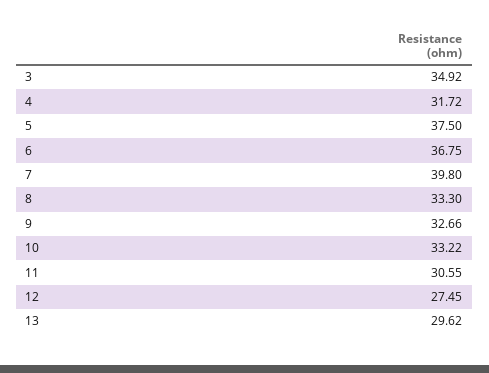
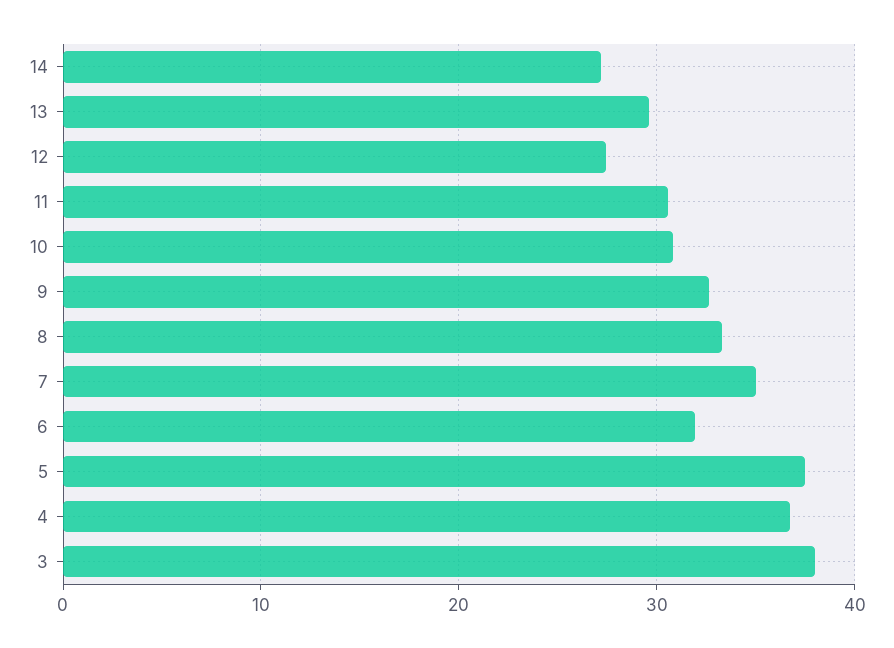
  {
-   "3": 34.92,
+   "3": 38,
-   "4": 31.72,
+   "4": 37,
    "5": 37.5,
-   "6": 36.75,
+   "6": 32,
-   "7": 39.8,
+   "7": 35,
    "8": 33.3,
    "9": 32.66,
-   "10": 33.22,
+   "10": 31,
    "11": 30.55,
    "12": 27.45,
-   "13": 29.62
+   "13": 29.62,
+   "14": 27
  }

